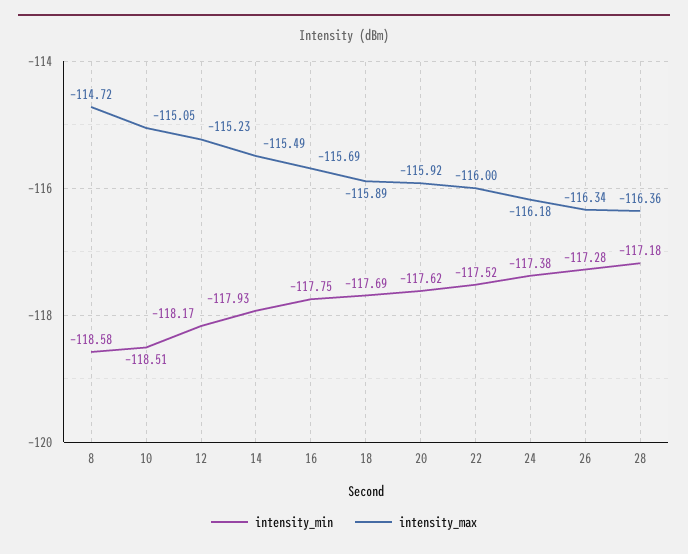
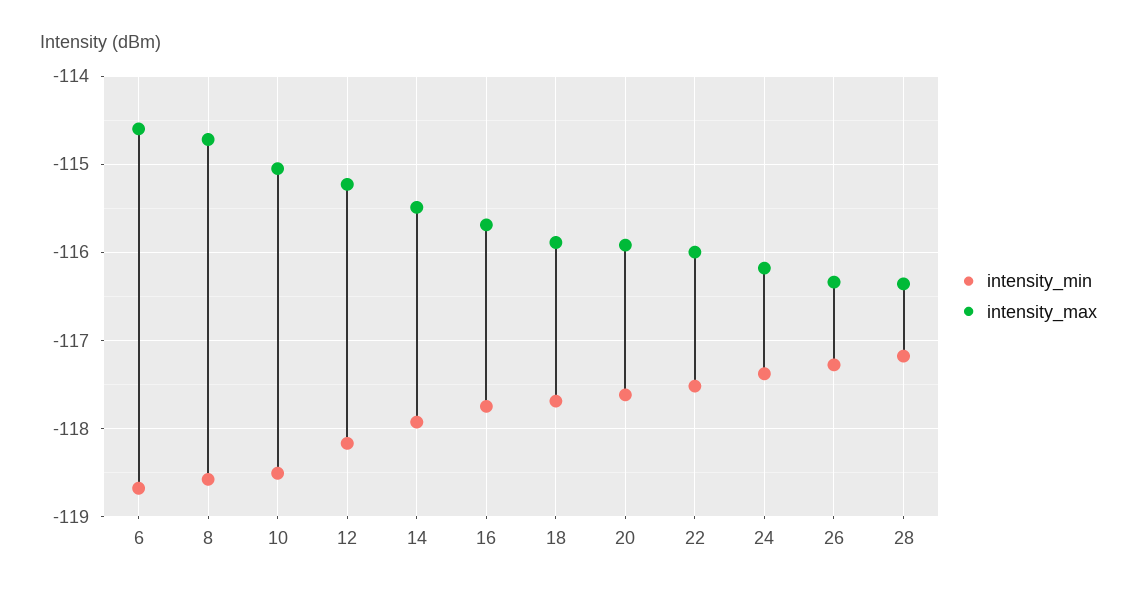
  {
    "intensity_min": {
      "8": -118.58,
      "10": -118.51,
      "12": -118.17,
      "14": -117.93,
      "16": -117.75,
      "18": -117.69,
      "20": -117.62,
      "22": -117.52,
      "24": -117.38,
      "26": -117.28,
-     "28": -117.18
+     "28": -117.18,
+     "6": -118.7
    },
    "intensity_max": {
      "8": -114.72,
      "10": -115.05,
      "12": -115.23,
      "14": -115.49,
      "16": -115.69,
      "18": -115.89,
      "20": -115.92,
      "22": -116,
      "24": -116.18,
      "26": -116.34,
-     "28": -116.36
+     "28": -116.36,
+     "6": -114.6
    }
  }

